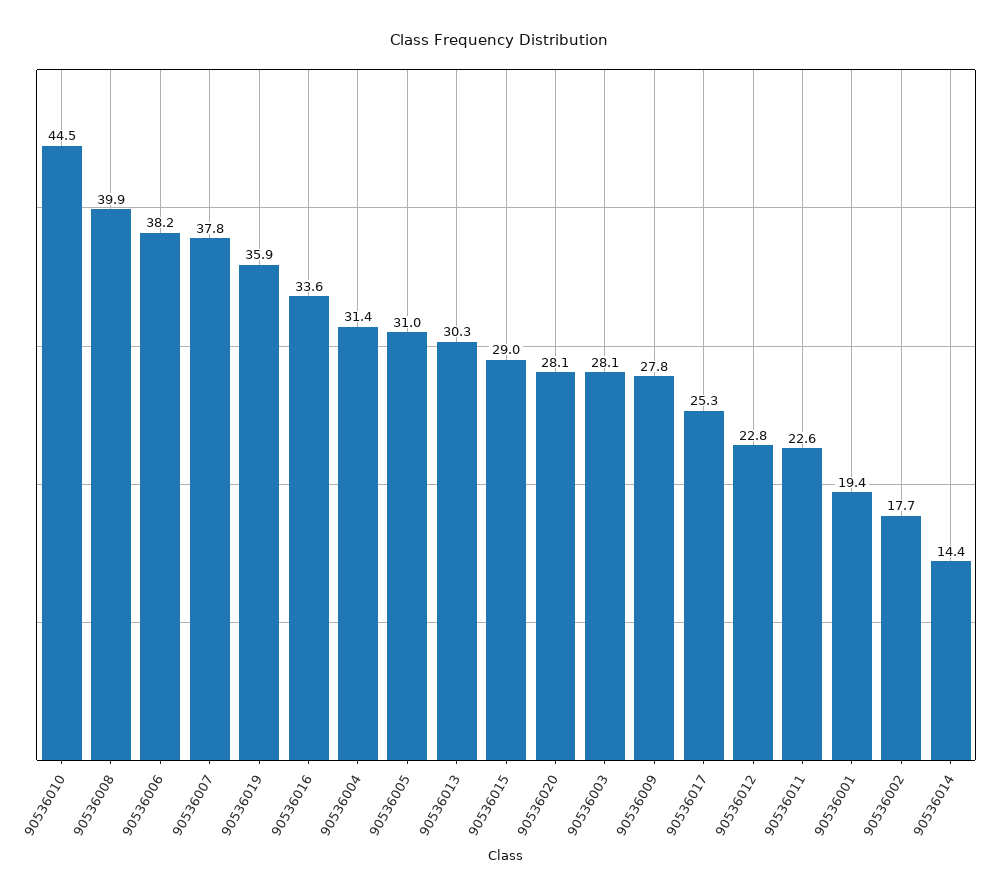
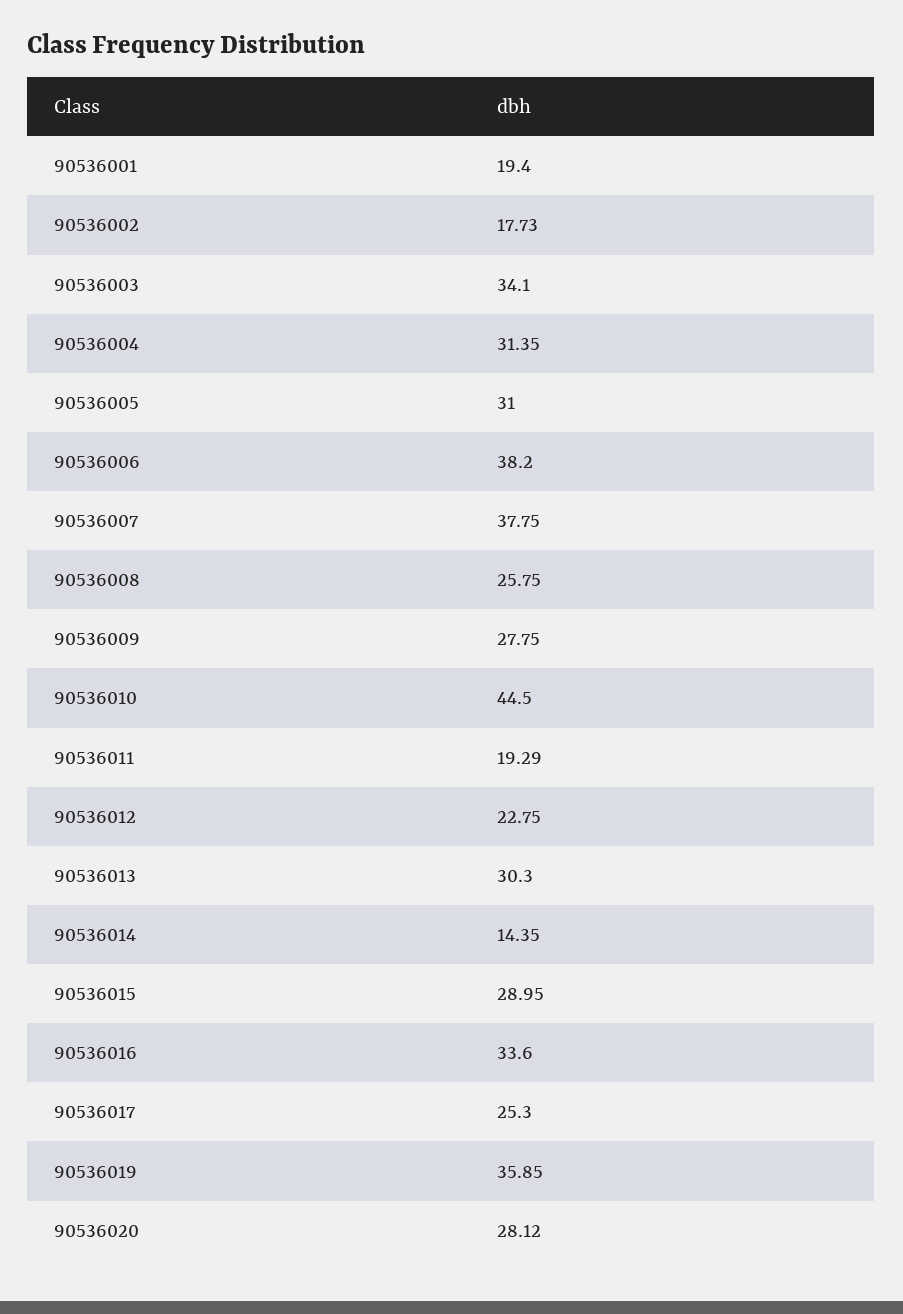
  {
    "90536010": 44.5,
-   "90536008": 39.9,
+   "90536008": 25.75,
    "90536006": 38.2,
    "90536007": 37.75,
    "90536019": 35.85,
    "90536016": 33.6,
    "90536004": 31.35,
    "90536005": 31,
    "90536013": 30.3,
    "90536015": 28.95,
    "90536020": 28.12,
-   "90536003": 28.1,
+   "90536003": 34.1,
    "90536009": 27.75,
    "90536017": 25.3,
    "90536012": 22.75,
-   "90536011": 22.6,
+   "90536011": 19.29,
    "90536001": 19.4,
    "90536002": 17.73,
    "90536014": 14.35
  }

